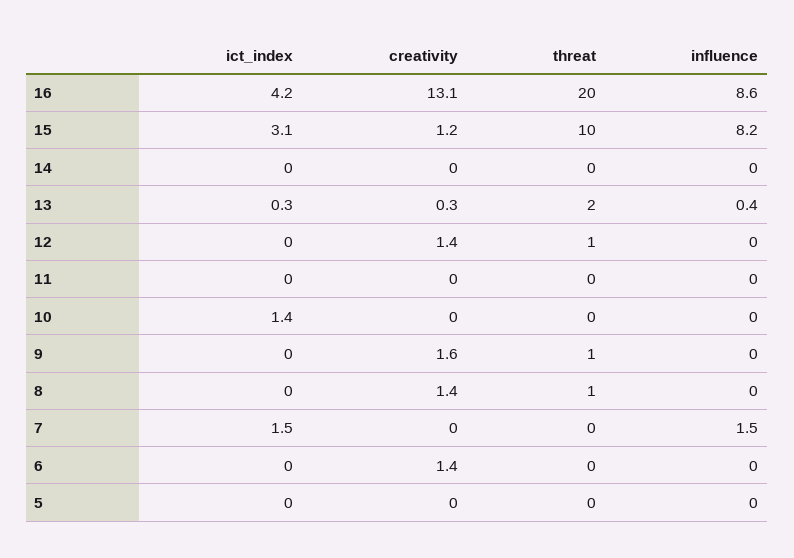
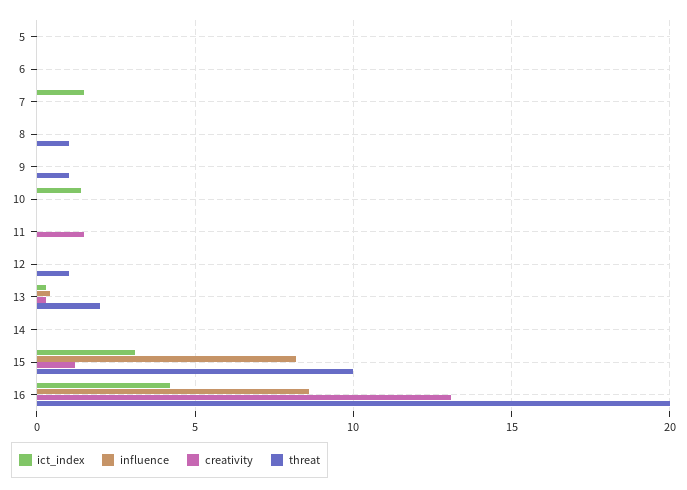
  {
    "ict_index": {
      "16": 4.2,
      "15": 3.1,
      "14": 0,
      "13": 0.3,
      "12": 0,
      "11": 0,
      "10": 1.4,
      "9": 0,
      "8": 0,
      "7": 1.5,
      "6": 0,
      "5": 0
    },
    "creativity": {
      "16": 13.1,
      "15": 1.2,
      "14": 0,
      "13": 0.3,
-     "12": 1.4,
+     "12": 0,
-     "11": 0,
+     "11": 1.5,
      "10": 0,
-     "9": 1.6,
+     "9": 0,
-     "8": 1.4,
+     "8": 0,
      "7": 0,
-     "6": 1.4,
+     "6": 0,
      "5": 0
    },
    "threat": {
      "16": 20,
      "15": 10,
      "14": 0,
      "13": 2,
      "12": 1,
      "11": 0,
      "10": 0,
      "9": 1,
      "8": 1,
      "7": 0,
      "6": 0,
      "5": 0
    },
    "influence": {
      "16": 8.6,
      "15": 8.2,
      "14": 0,
      "13": 0.4,
      "12": 0,
      "11": 0,
      "10": 0,
      "9": 0,
      "8": 0,
-     "7": 1.5,
+     "7": 0,
      "6": 0,
      "5": 0
    }
  }

